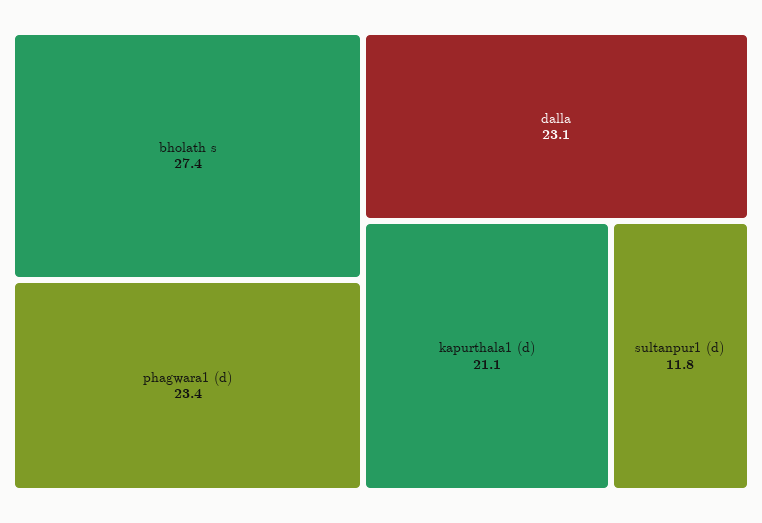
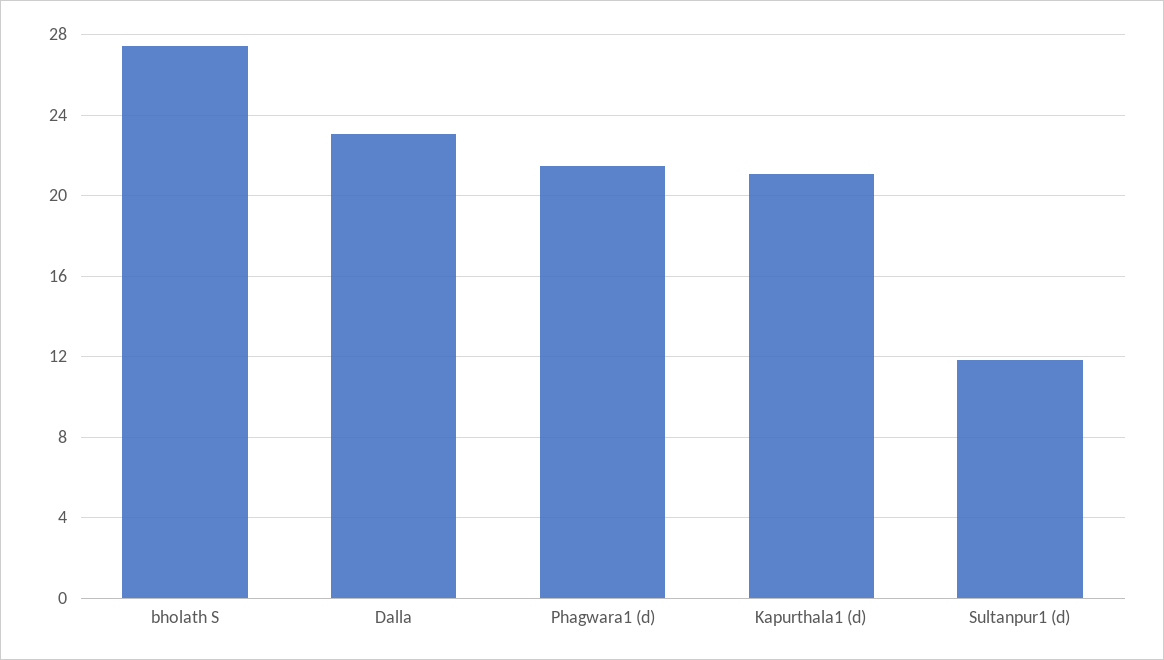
  {
    "bholath s": 27.4,
-   "phagwara1 (d)": 23.4,
+   "phagwara1 (d)": 21.5,
    "dalla": 23.1,
    "kapurthala1 (d)": 21.1,
    "sultanpur1 (d)": 11.8
  }

